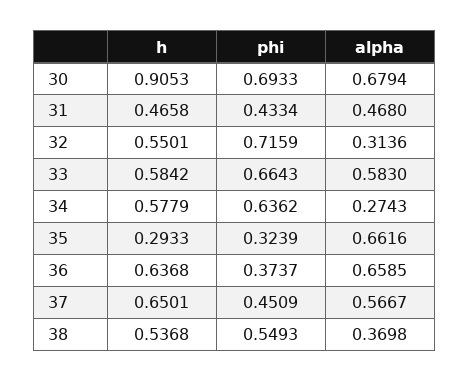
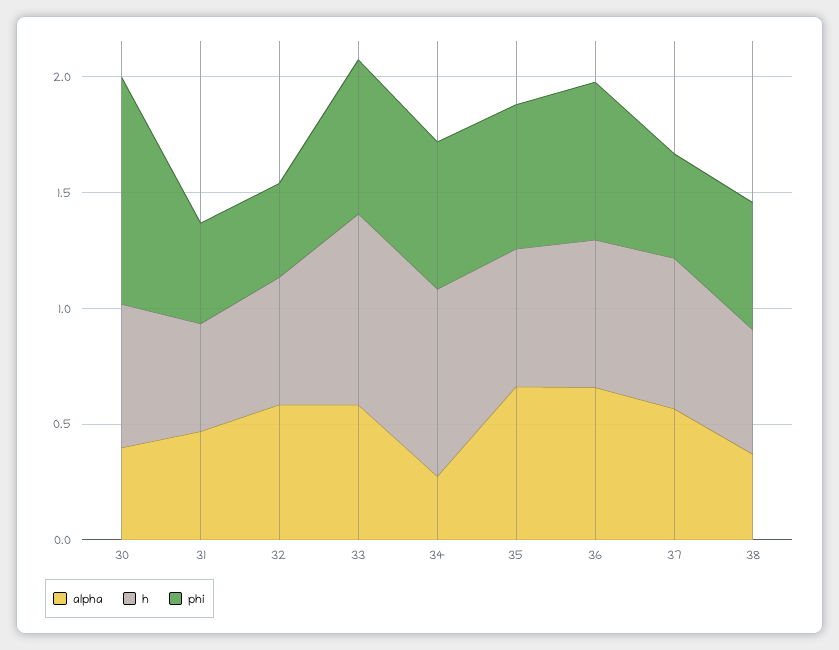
  {
    "h": {
-     "30": 0.9053,
+     "30": 0.6,
      "31": 0.4658,
      "32": 0.5501,
-     "33": 0.5842,
+     "33": 0.8,
-     "34": 0.5779,
+     "34": 0.8,
-     "35": 0.2933,
+     "35": 0.6,
      "36": 0.6368,
      "37": 0.6501,
      "38": 0.5368
    },
    "phi": {
-     "30": 0.6933,
+     "30": 1,
      "31": 0.4334,
-     "32": 0.7159,
+     "32": 0.4,
      "33": 0.6643,
      "34": 0.6362,
-     "35": 0.3239,
+     "35": 0.6,
-     "36": 0.3737,
+     "36": 0.7,
      "37": 0.4509,
      "38": 0.5493
    },
    "alpha": {
-     "30": 0.6794,
+     "30": 0.4,
      "31": 0.468,
-     "32": 0.3136,
+     "32": 0.6,
      "33": 0.583,
      "34": 0.2743,
      "35": 0.6616,
      "36": 0.6585,
      "37": 0.5667,
      "38": 0.3698
    }
  }

